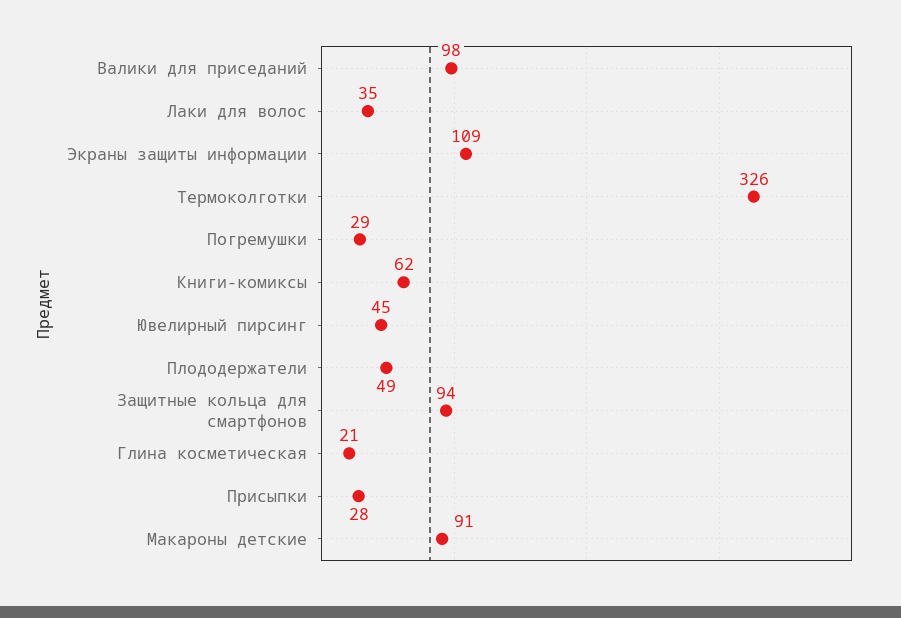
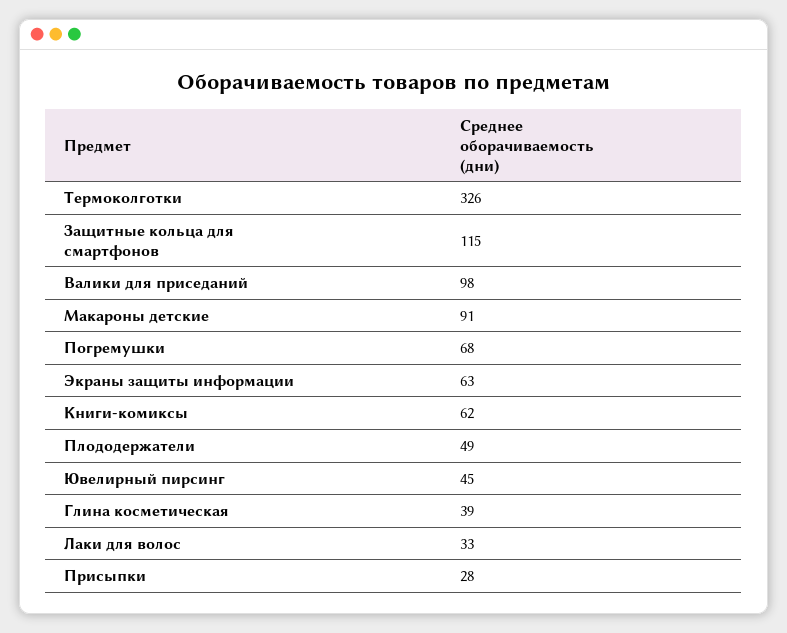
  {
    "Валики для приседаний": 98,
-   "Лаки для волос": 35,
+   "Лаки для волос": 33,
-   "Экраны защиты информации": 109,
+   "Экраны защиты информации": 63,
    "Термоколготки": 326,
-   "Погремушки": 29,
+   "Погремушки": 68,
    "Книги-комиксы": 62,
    "Ювелирный пирсинг": 45,
    "Плододержатели": 49,
-   "Защитные кольца для смартфонов": 94,
+   "Защитные кольца для смартфонов": 115,
-   "Глина косметическая": 21,
+   "Глина косметическая": 39,
    "Присыпки": 28,
    "Макароны детские": 91
  }

